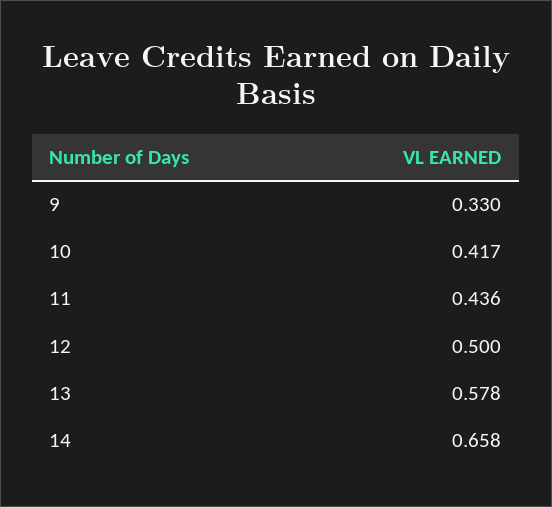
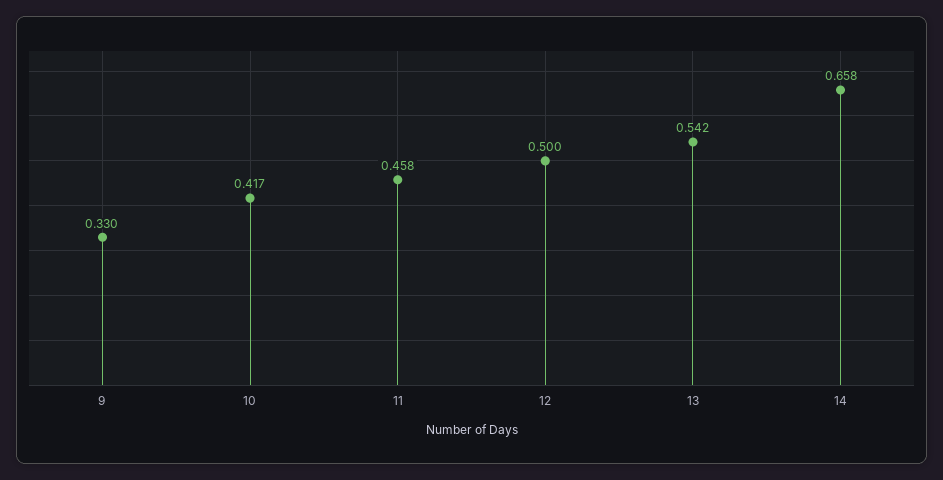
  {
    "9": 0.33,
    "10": 0.417,
-   "11": 0.436,
+   "11": 0.458,
    "12": 0.5,
-   "13": 0.578,
+   "13": 0.542,
    "14": 0.658
  }

